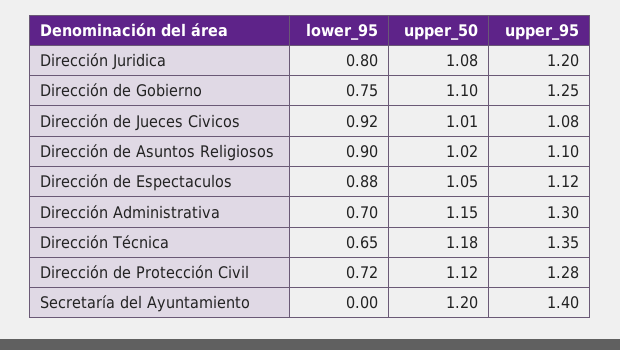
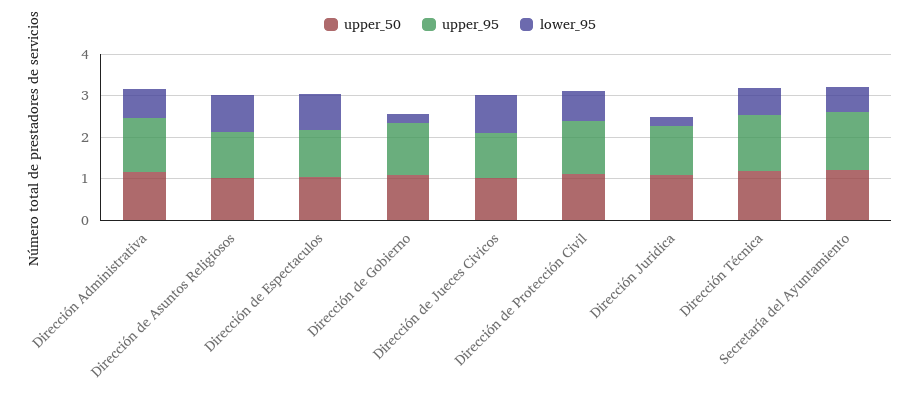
  {
    "lower_95": {
-     "Dirección Juridica": 0.8,
+     "Dirección Juridica": 0.2,
-     "Dirección de Gobierno": 0.75,
+     "Dirección de Gobierno": 0.2,
      "Dirección de Jueces Civicos": 0.92,
      "Dirección de Asuntos Religiosos": 0.9,
      "Dirección de Espectaculos": 0.88,
      "Dirección Administrativa": 0.7,
      "Dirección Técnica": 0.65,
      "Dirección de Protección Civil": 0.72,
-     "Secretaría del Ayuntamiento": 0
+     "Secretaría del Ayuntamiento": 0.6
    },
    "upper_50": {
      "Dirección Juridica": 1.08,
      "Dirección de Gobierno": 1.1,
      "Dirección de Jueces Civicos": 1.01,
      "Dirección de Asuntos Religiosos": 1.02,
      "Dirección de Espectaculos": 1.05,
      "Dirección Administrativa": 1.15,
      "Dirección Técnica": 1.18,
      "Dirección de Protección Civil": 1.12,
      "Secretaría del Ayuntamiento": 1.2
    },
    "upper_95": {
      "Dirección Juridica": 1.2,
      "Dirección de Gobierno": 1.25,
      "Dirección de Jueces Civicos": 1.08,
      "Dirección de Asuntos Religiosos": 1.1,
      "Dirección de Espectaculos": 1.12,
      "Dirección Administrativa": 1.3,
      "Dirección Técnica": 1.35,
      "Dirección de Protección Civil": 1.28,
      "Secretaría del Ayuntamiento": 1.4
    }
  }

